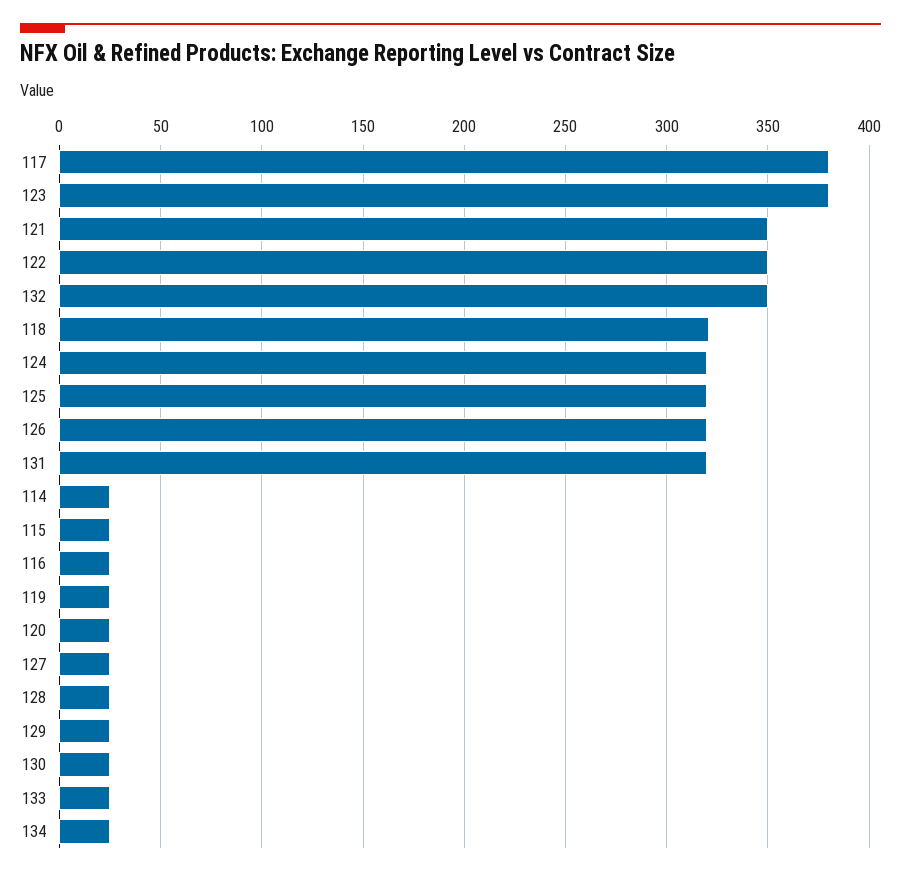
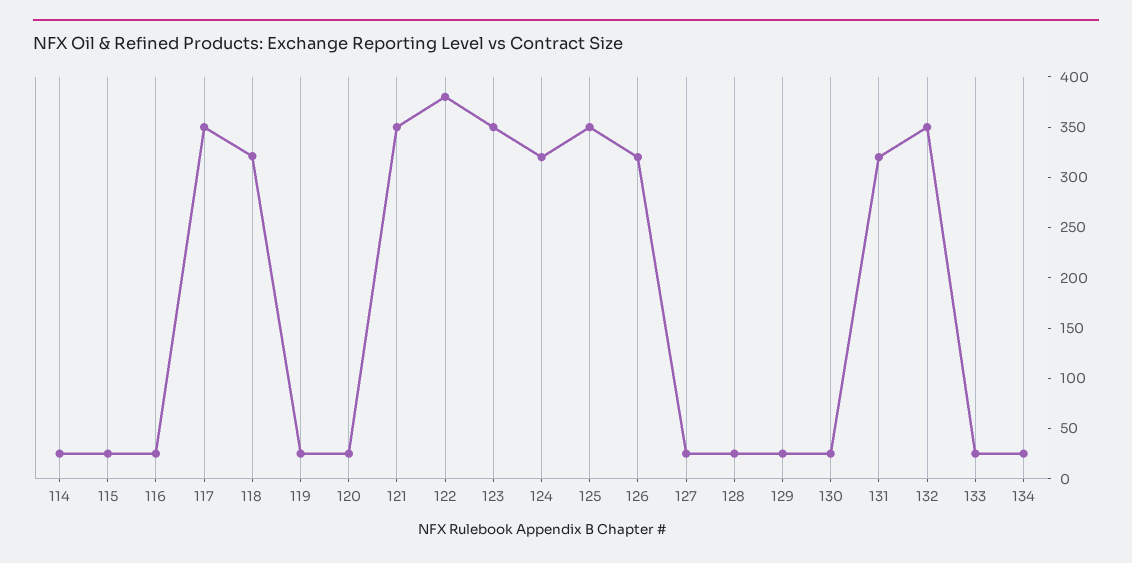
  {
-   "117": 380,
+   "117": 350,
-   "123": 380,
+   "123": 350,
    "121": 350,
-   "122": 350,
+   "122": 380,
    "132": 350,
    "118": 320,
    "124": 320,
-   "125": 320,
+   "125": 350,
    "126": 320,
    "131": 320,
    "114": 25,
    "115": 25,
    "116": 25,
    "119": 25,
    "120": 25,
    "127": 25,
    "128": 25,
    "129": 25,
    "130": 25,
    "133": 25,
    "134": 25
  }

